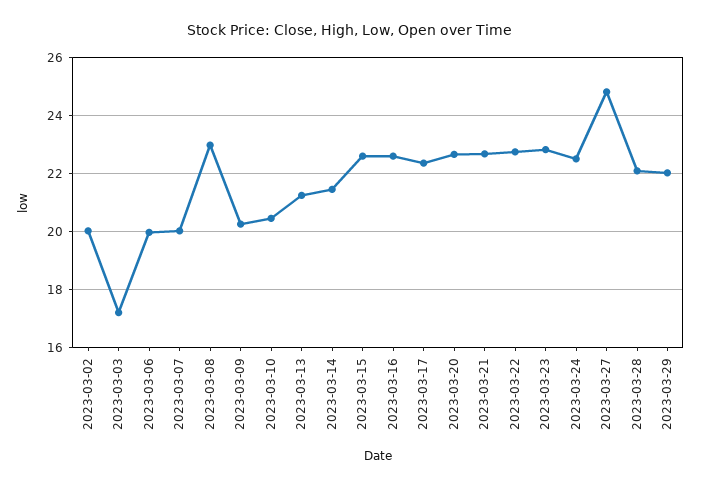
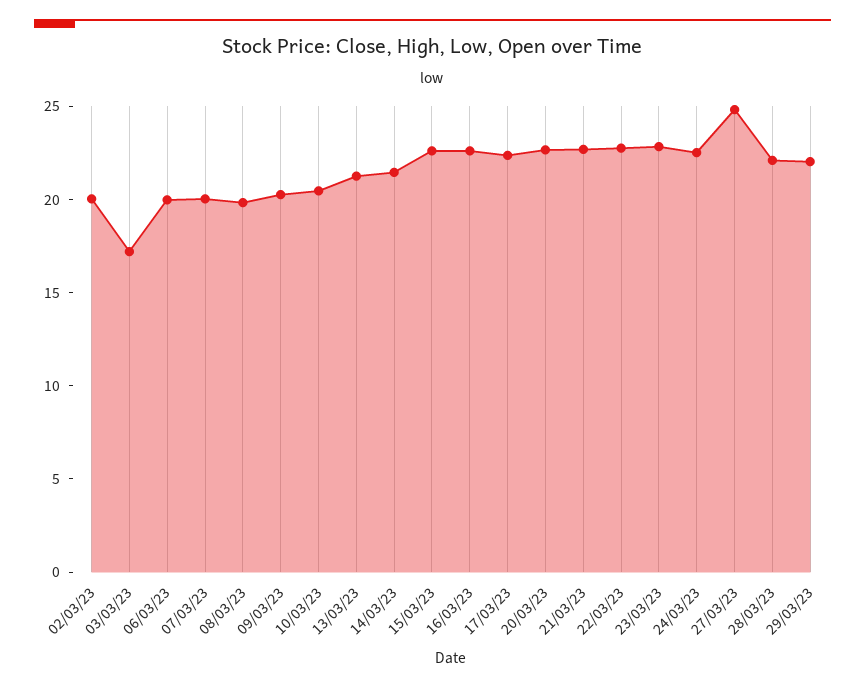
  {
    "2023-03-02": 20,
    "2023-03-03": 17.25,
    "2023-03-06": 20,
    "2023-03-07": 20,
-   "2023-03-08": 23,
+   "2023-03-08": 20,
    "2023-03-09": 20.25,
    "2023-03-10": 20.5,
    "2023-03-13": 21.25,
    "2023-03-14": 21.5,
    "2023-03-15": 22.5,
    "2023-03-16": 22.5,
    "2023-03-17": 22.25,
    "2023-03-20": 22.75,
    "2023-03-21": 22.75,
    "2023-03-22": 22.75,
    "2023-03-23": 22.75,
    "2023-03-24": 22.5,
    "2023-03-27": 24.75,
    "2023-03-28": 22,
    "2023-03-29": 22
  }

